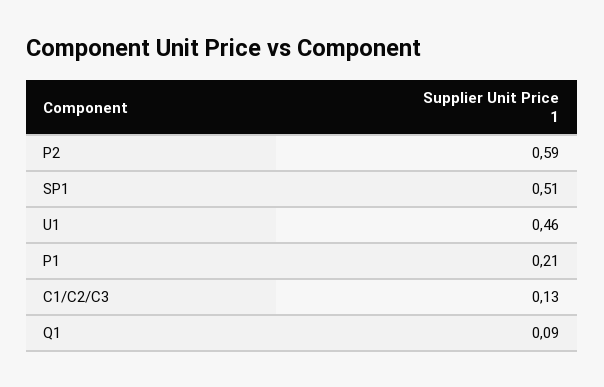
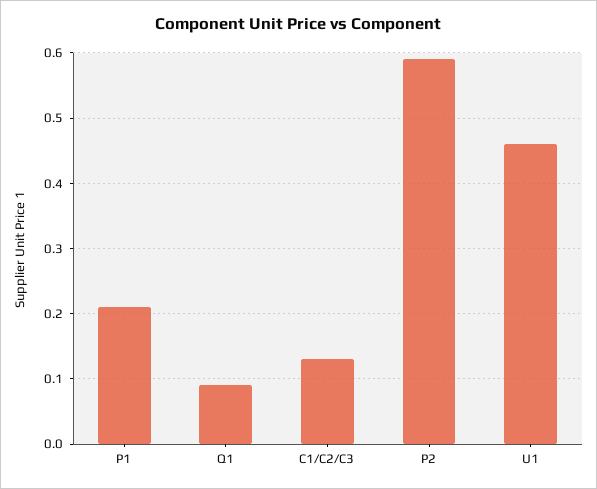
  {
    "P2": 0.59,
-   "SP1": 0.51,
    "U1": 0.46,
    "P1": 0.21,
    "C1/C2/C3": 0.13,
    "Q1": 0.09
  }

